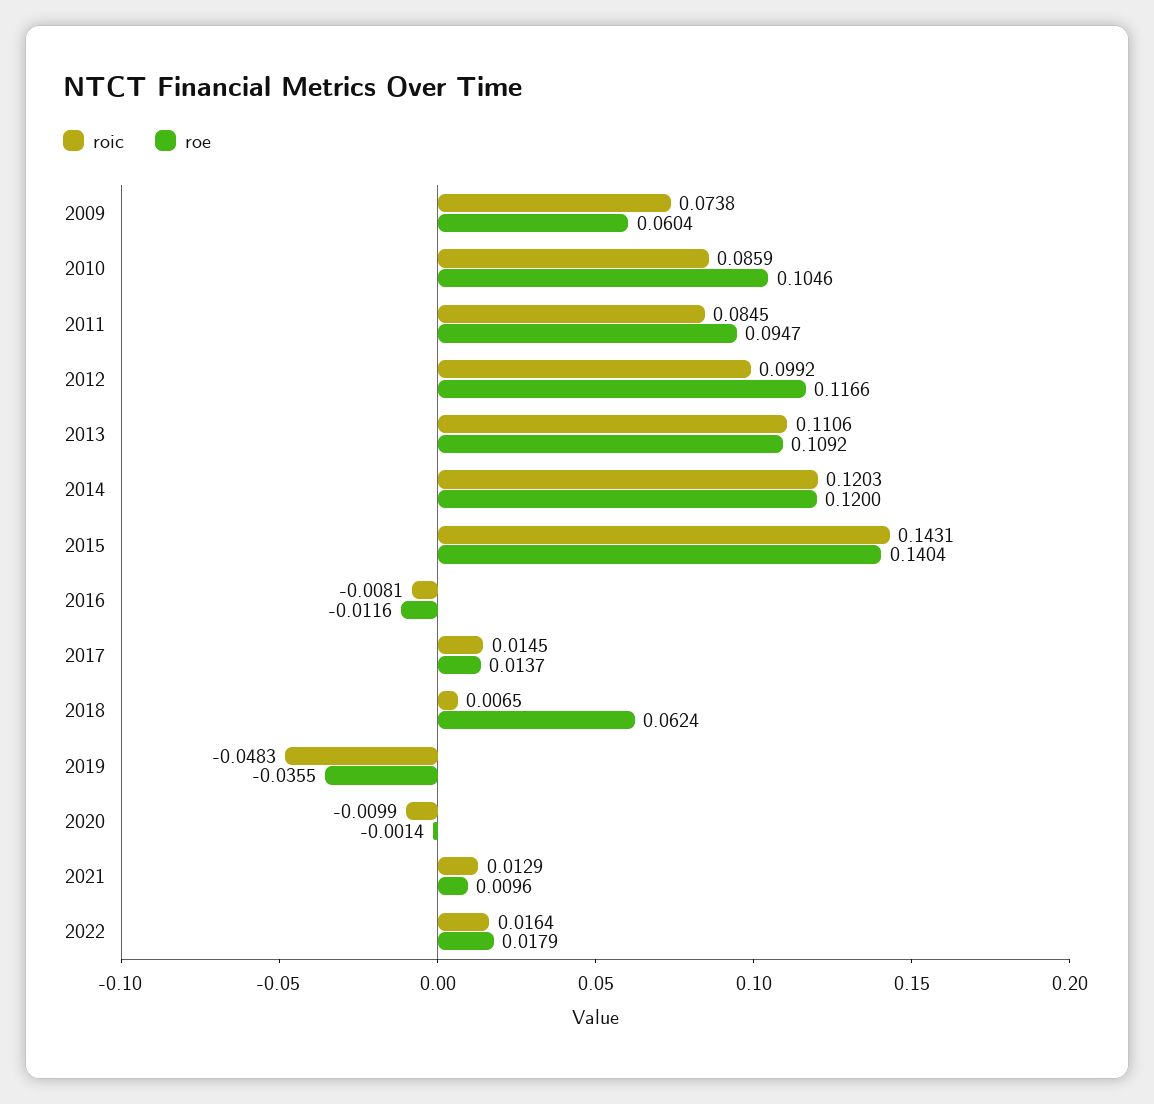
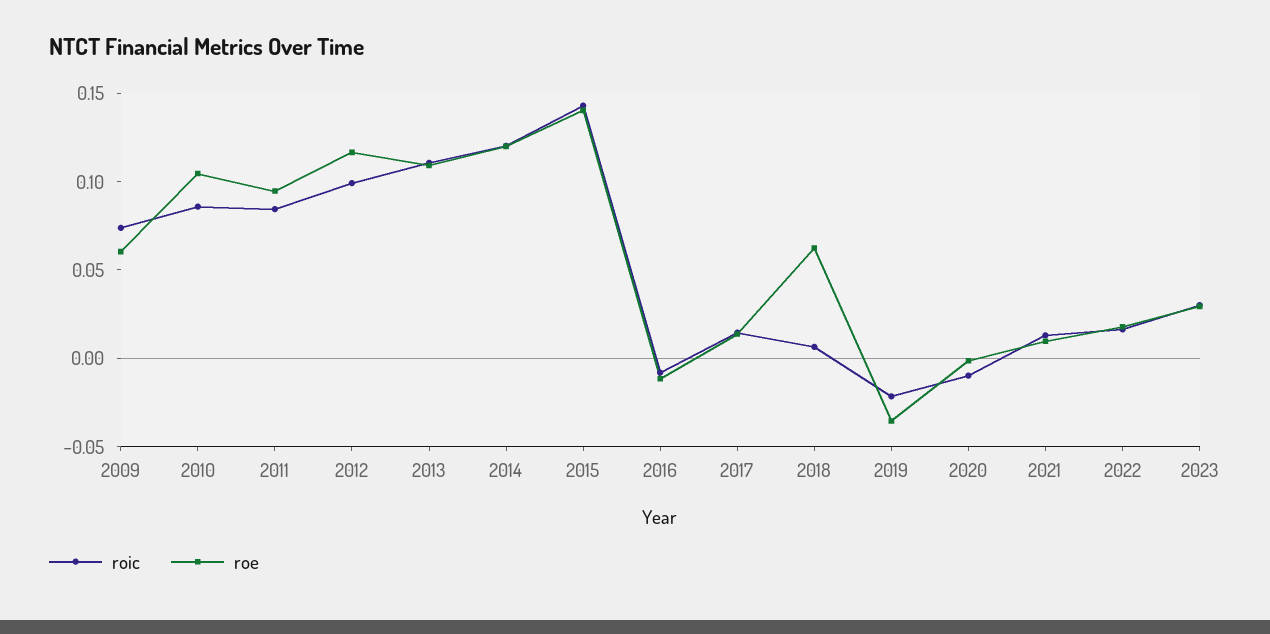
  {
    "roic": {
      "2009": 0.0738,
      "2010": 0.0859,
      "2011": 0.0845,
      "2012": 0.0992,
      "2013": 0.1106,
      "2014": 0.1203,
      "2015": 0.1431,
      "2016": -0.0081,
      "2017": 0.0145,
      "2018": 0.0065,
-     "2019": -0.0483,
+     "2019": -0.02,
      "2020": -0.0099,
      "2021": 0.0129,
-     "2022": 0.0164
+     "2022": 0.0164,
+     "2023": 0.03
    },
    "roe": {
      "2009": 0.0604,
      "2010": 0.1046,
      "2011": 0.0947,
      "2012": 0.1166,
      "2013": 0.1092,
      "2014": 0.12,
      "2015": 0.1404,
      "2016": -0.0116,
      "2017": 0.0137,
      "2018": 0.0624,
      "2019": -0.0355,
      "2020": -0.0014,
      "2021": 0.0096,
-     "2022": 0.0179
+     "2022": 0.0179,
+     "2023": 0.03
    }
  }

